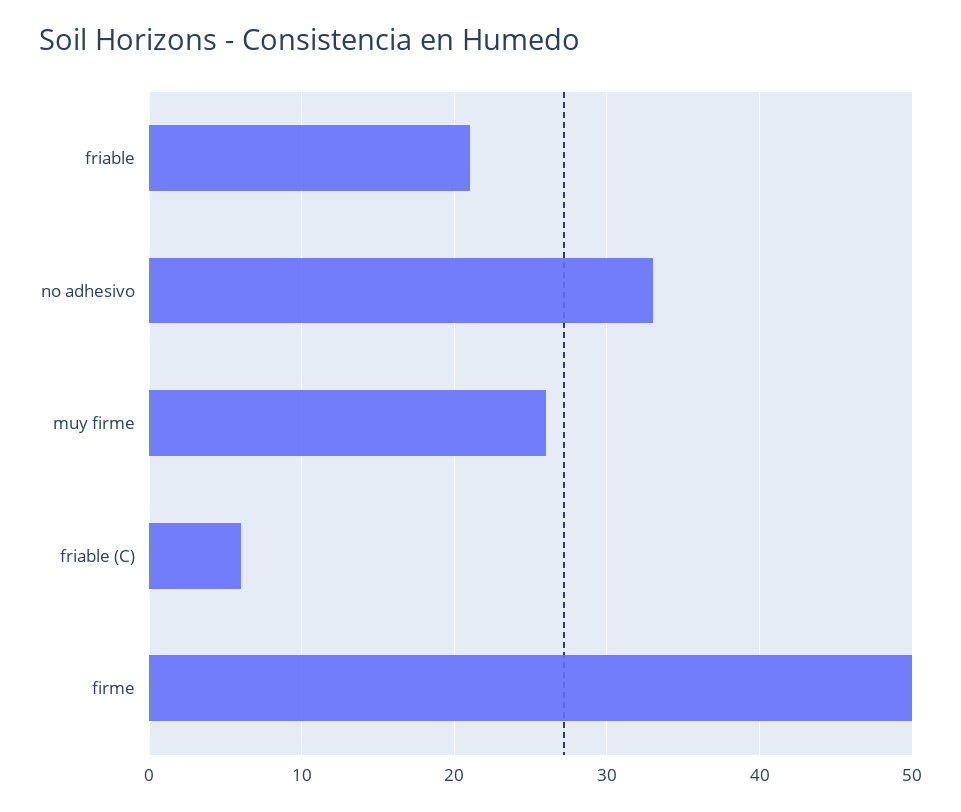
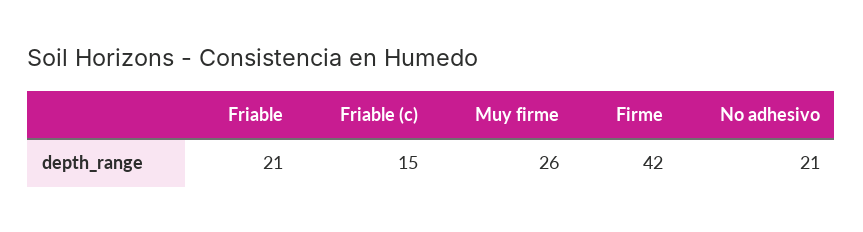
  {
    "friable": 21,
-   "no adhesivo": 33,
+   "no adhesivo": 21,
    "muy firme": 26,
-   "friable (C)": 6,
+   "friable (C)": 15,
-   "firme": 50
+   "firme": 42
  }

